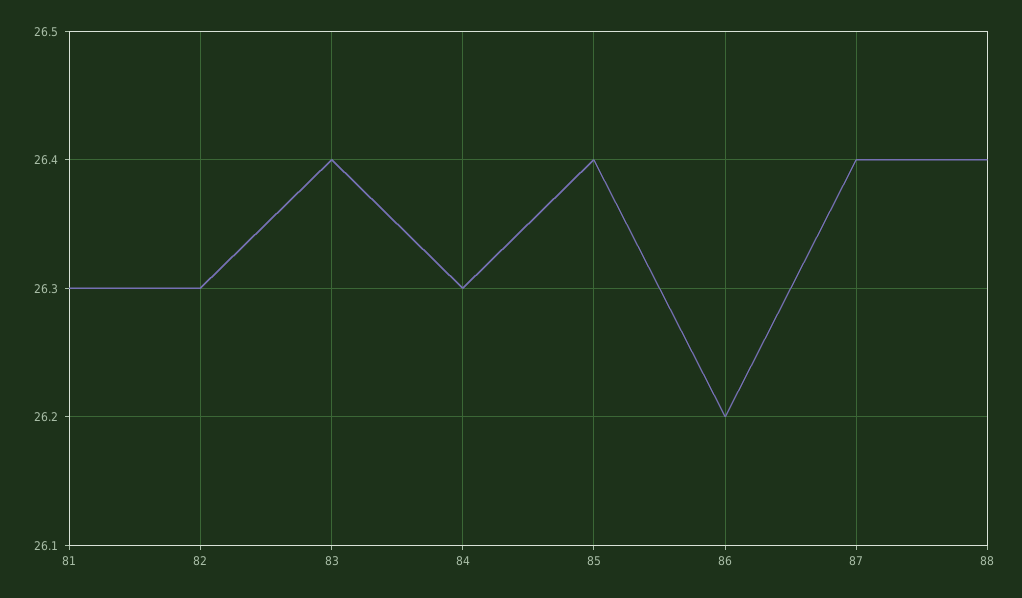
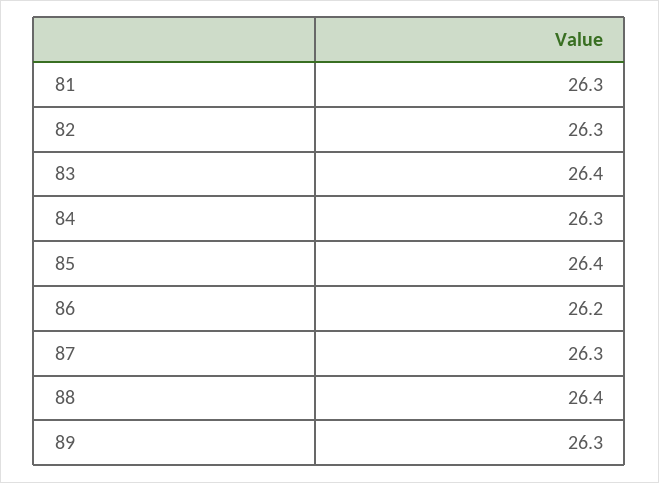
  {
    "81": 26.3,
    "82": 26.3,
    "83": 26.4,
    "84": 26.3,
    "85": 26.4,
    "86": 26.2,
-   "87": 26.4,
+   "87": 26.3,
-   "88": 26.4
+   "88": 26.4,
+   "89": 26.3
  }

